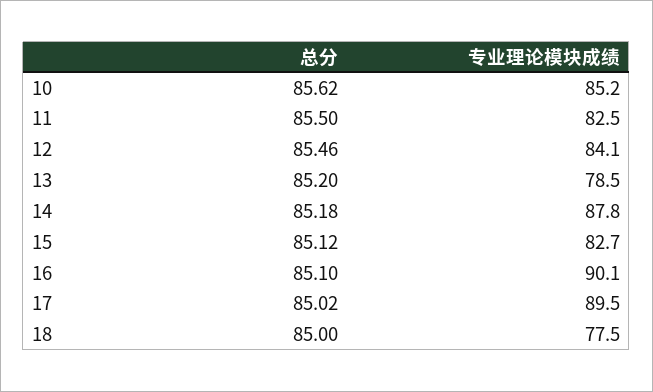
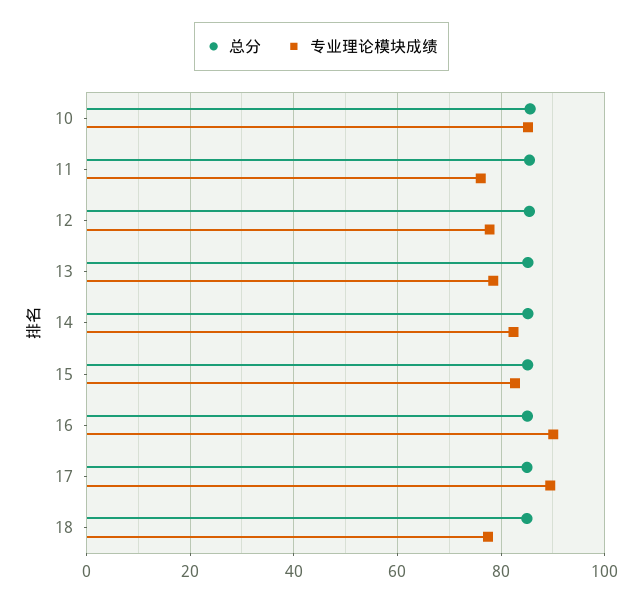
  {
    "总分": {
      "10": 85.62,
      "11": 85.5,
      "12": 85.46,
      "13": 85.2,
      "14": 85.18,
      "15": 85.12,
      "16": 85.1,
      "17": 85.02,
      "18": 85
    },
    "专业理论模块成绩": {
      "10": 85.2,
-     "11": 82.5,
+     "11": 76,
-     "12": 84.1,
+     "12": 78,
      "13": 78.5,
-     "14": 87.8,
+     "14": 82,
      "15": 82.7,
      "16": 90.1,
      "17": 89.5,
      "18": 77.5
    }
  }

